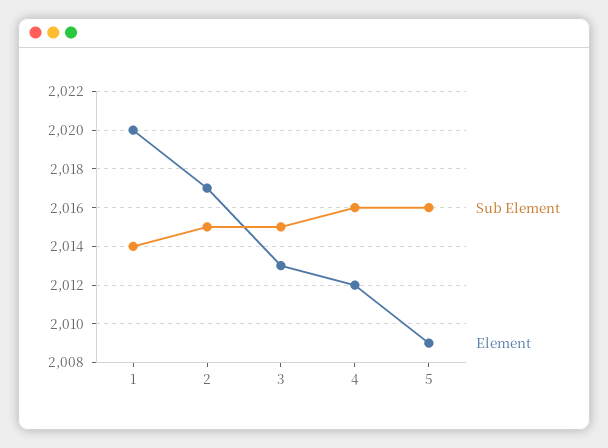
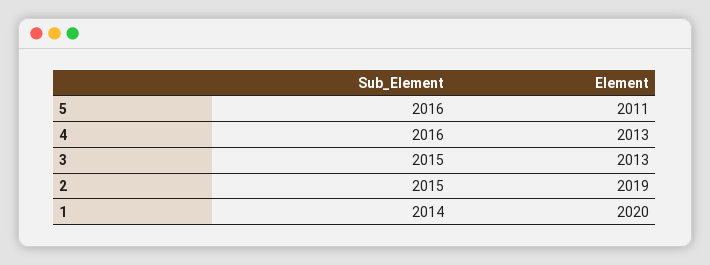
  {
    "Sub Element": {
      "1": 2014,
      "2": 2015,
      "3": 2015,
      "4": 2016,
      "5": 2016
    },
    "Element": {
      "1": 2020,
-     "2": 2017,
+     "2": 2019,
      "3": 2013,
-     "4": 2012,
+     "4": 2013,
-     "5": 2009
+     "5": 2011
    }
  }

